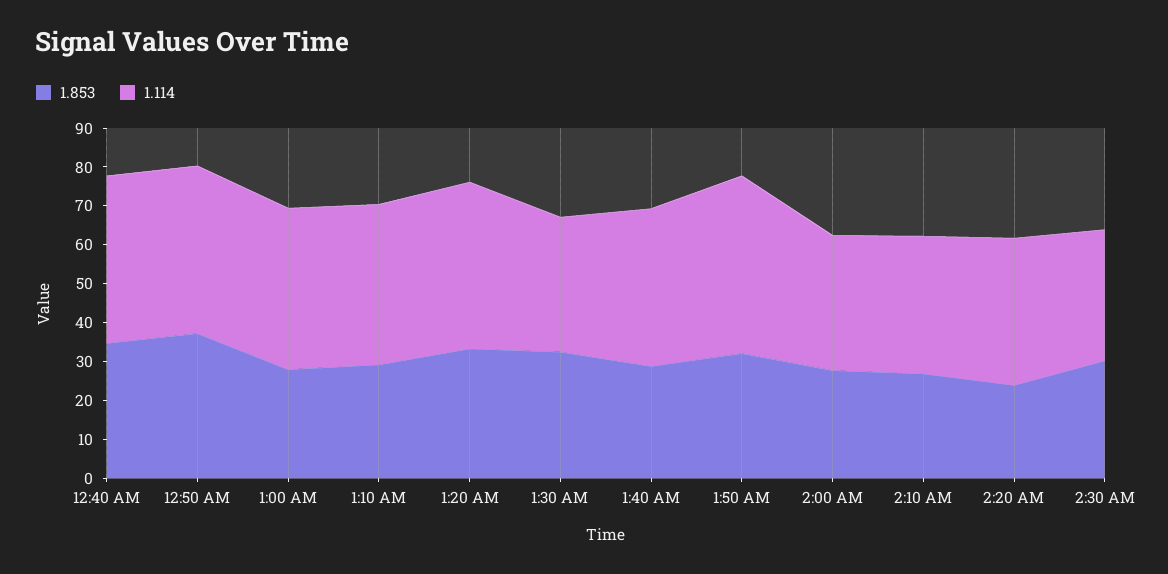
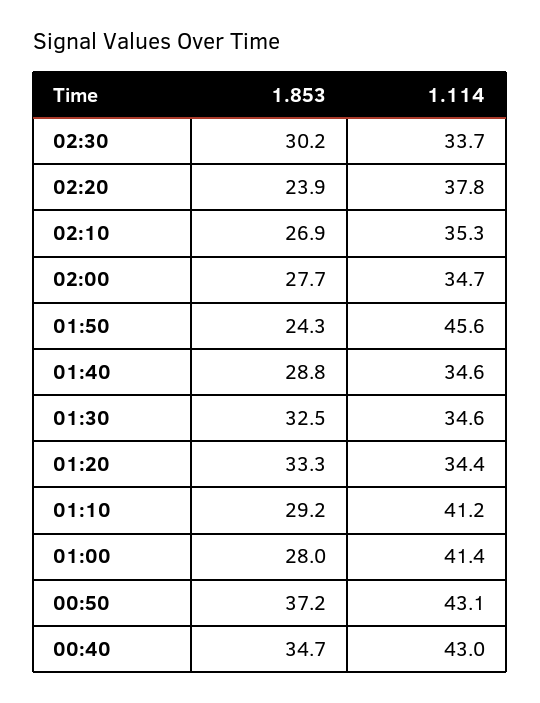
  {
    "1.853": {
      "12:40 AM": 34.7,
      "12:50 AM": 37.2,
      "1:00 AM": 28,
      "1:10 AM": 29.2,
      "1:20 AM": 33.3,
      "1:30 AM": 32.5,
      "1:40 AM": 28.8,
-     "1:50 AM": 32.5,
+     "1:50 AM": 24.3,
      "2:00 AM": 27.7,
      "2:10 AM": 26.9,
      "2:20 AM": 23.9,
      "2:30 AM": 30.2
    },
    "1.114": {
      "12:40 AM": 43,
      "12:50 AM": 43.1,
      "1:00 AM": 41.4,
      "1:10 AM": 41.2,
-     "1:20 AM": 42.5,
+     "1:20 AM": 34.4,
      "1:30 AM": 34.6,
-     "1:40 AM": 40,
+     "1:40 AM": 34.6,
      "1:50 AM": 45.6,
      "2:00 AM": 34.7,
      "2:10 AM": 35.3,
      "2:20 AM": 37.8,
      "2:30 AM": 33.7
    }
  }

